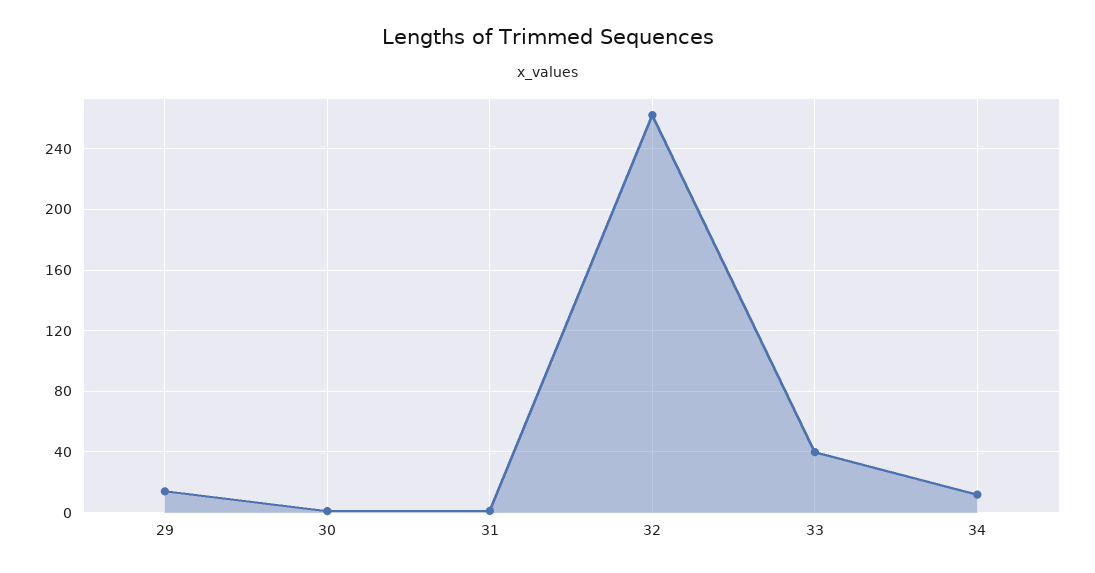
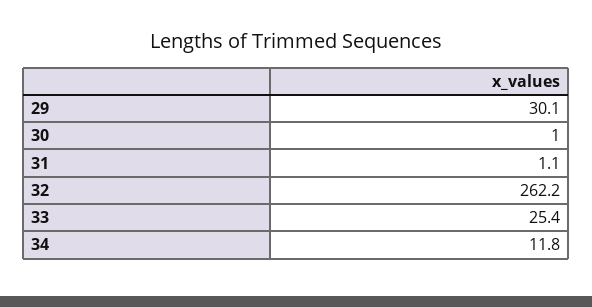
  {
-   "29": 15,
+   "29": 30.1,
    "30": 1,
    "31": 1.1,
    "32": 262.2,
-   "33": 40,
+   "33": 25.4,
    "34": 11.8
  }

